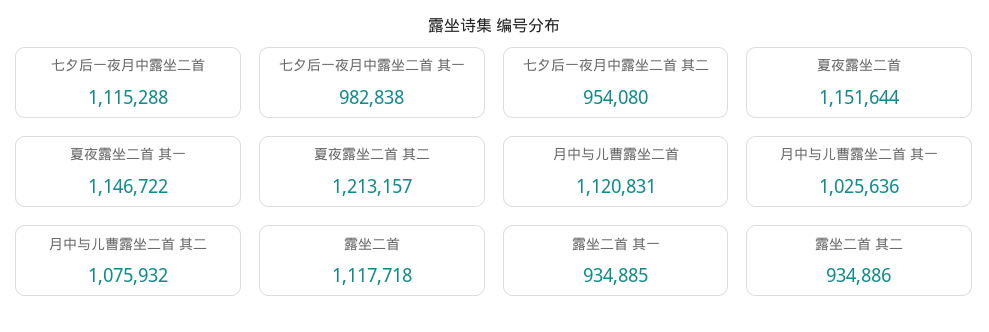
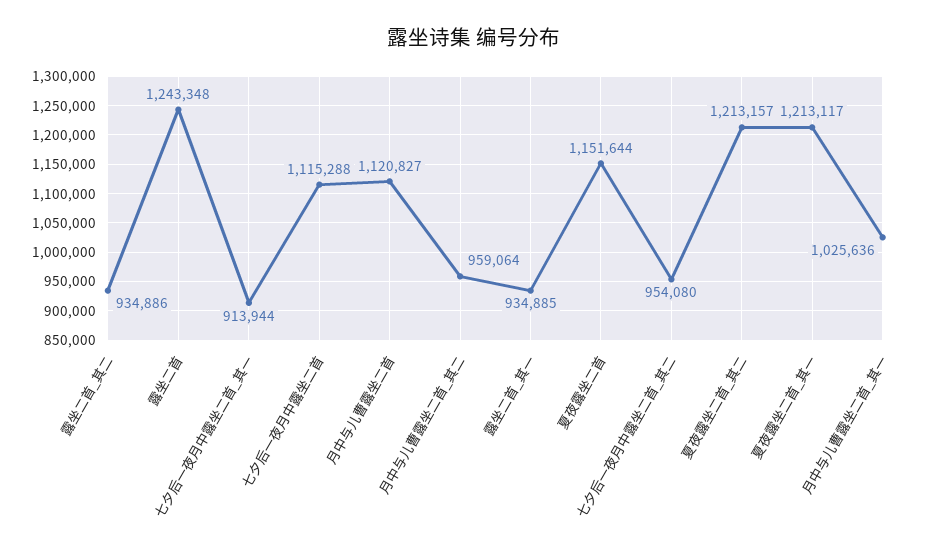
  {
    "七夕后一夜月中露坐二首": 1115288,
-   "七夕后一夜月中露坐二首 其一": 982838,
+   "七夕后一夜月中露坐二首 其一": 913944,
    "七夕后一夜月中露坐二首 其二": 954080,
    "夏夜露坐二首": 1151644,
-   "夏夜露坐二首 其一": 1146722,
+   "夏夜露坐二首 其一": 1213117,
    "夏夜露坐二首 其二": 1213157,
-   "月中与儿曹露坐二首": 1120831,
+   "月中与儿曹露坐二首": 1120827,
    "月中与儿曹露坐二首 其一": 1025636,
-   "月中与儿曹露坐二首 其二": 1075932,
+   "月中与儿曹露坐二首 其二": 959064,
-   "露坐二首": 1117718,
+   "露坐二首": 1243348,
    "露坐二首 其一": 934885,
    "露坐二首 其二": 934886
  }

